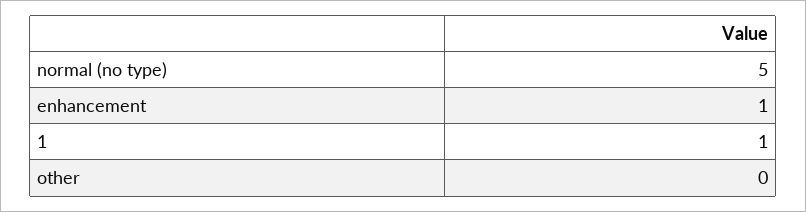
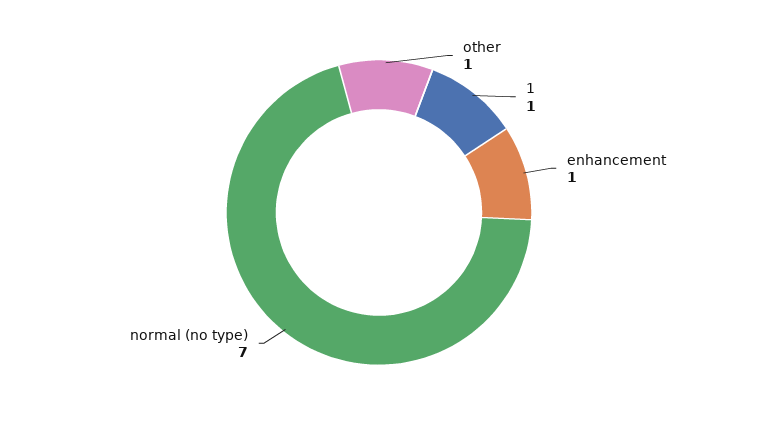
  {
-   "normal (no type)": 5,
+   "normal (no type)": 7,
    "enhancement": 1,
    "1": 1,
-   "other": 0
+   "other": 1
  }

